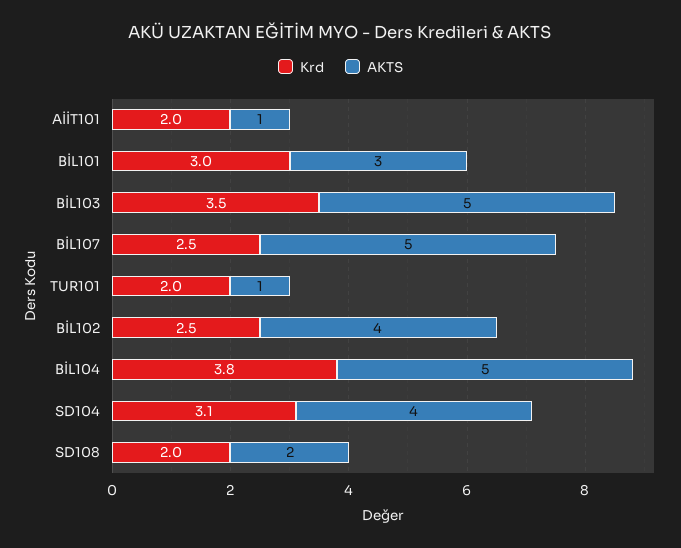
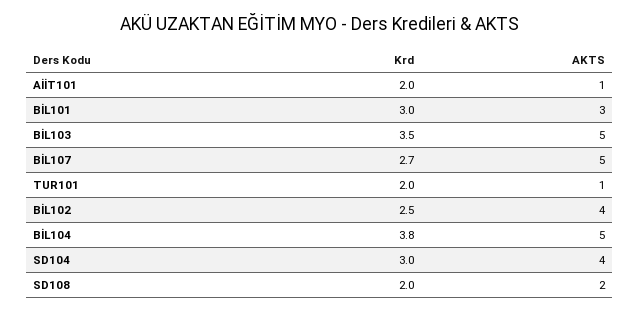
  {
    "Krd": {
      "AİİT101": 2,
      "BİL101": 3,
      "BİL103": 3.5,
-     "BİL107": 2.5,
+     "BİL107": 2.7,
      "TUR101": 2,
      "BİL102": 2.5,
      "BİL104": 3.8,
-     "SD104": 3.1,
+     "SD104": 3,
      "SD108": 2
    },
    "AKTS": {
      "AİİT101": 1,
      "BİL101": 3,
      "BİL103": 5,
      "BİL107": 5,
      "TUR101": 1,
      "BİL102": 4,
      "BİL104": 5,
      "SD104": 4,
      "SD108": 2
    }
  }

